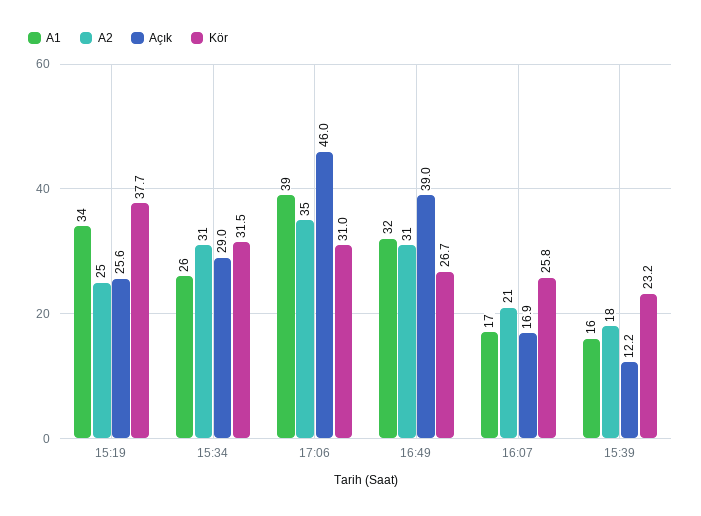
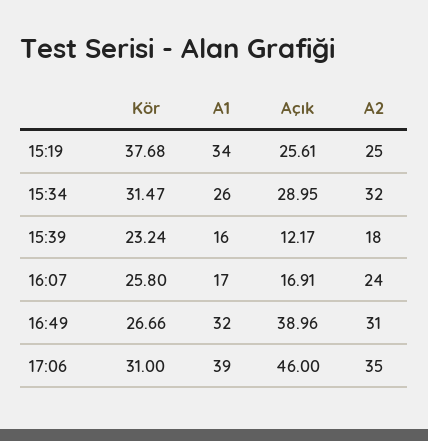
  {
    "A1": {
      "15:19": 34,
      "15:34": 26,
      "17:06": 39,
      "16:49": 32,
      "16:07": 17,
      "15:39": 16
    },
    "A2": {
      "15:19": 25,
-     "15:34": 31,
+     "15:34": 32,
      "17:06": 35,
      "16:49": 31,
-     "16:07": 21,
+     "16:07": 24,
      "15:39": 18
    },
    "Açık": {
      "15:19": 25.61,
      "15:34": 28.95,
      "17:06": 46,
      "16:49": 38.96,
      "16:07": 16.91,
      "15:39": 12.17
    },
    "Kör": {
      "15:19": 37.68,
      "15:34": 31.47,
      "17:06": 31,
      "16:49": 26.66,
      "16:07": 25.8,
      "15:39": 23.24
    }
  }

